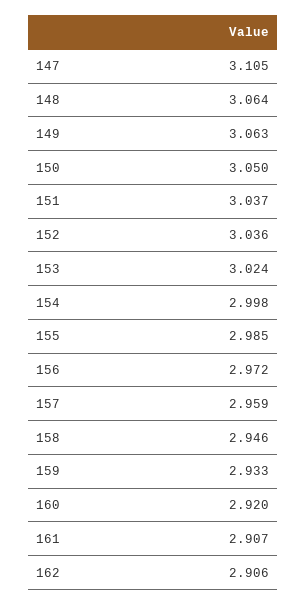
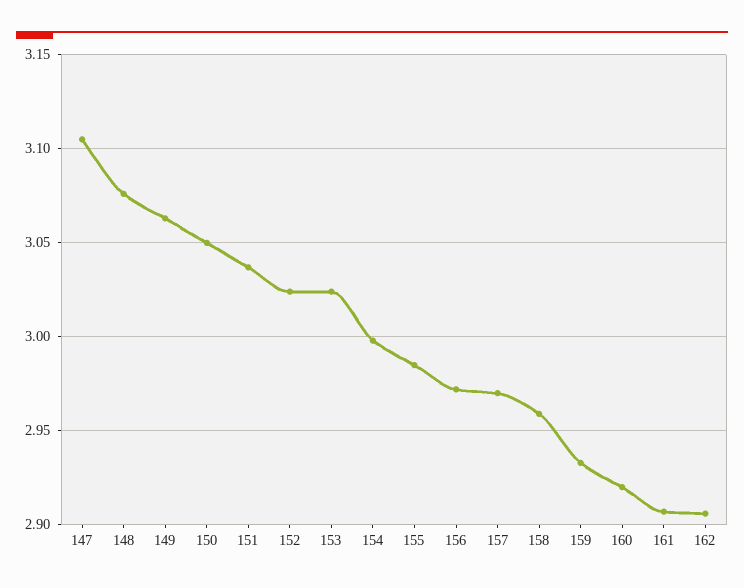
  {
    "147": 3.105,
-   "148": 3.064,
+   "148": 3.075,
    "149": 3.063,
    "150": 3.05,
    "151": 3.037,
-   "152": 3.036,
+   "152": 3.025,
    "153": 3.024,
    "154": 2.998,
    "155": 2.985,
    "156": 2.972,
-   "157": 2.959,
+   "157": 2.97,
-   "158": 2.946,
+   "158": 2.96,
    "159": 2.933,
    "160": 2.92,
    "161": 2.907,
    "162": 2.906
  }

